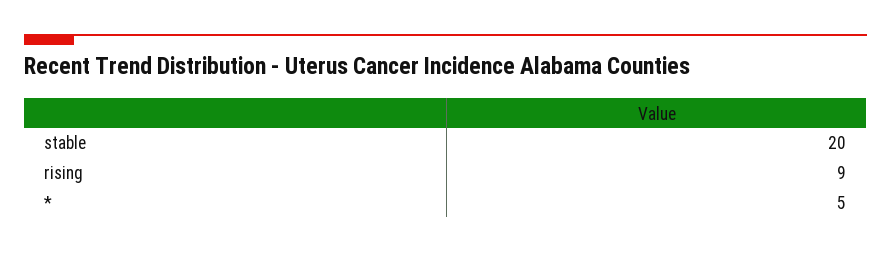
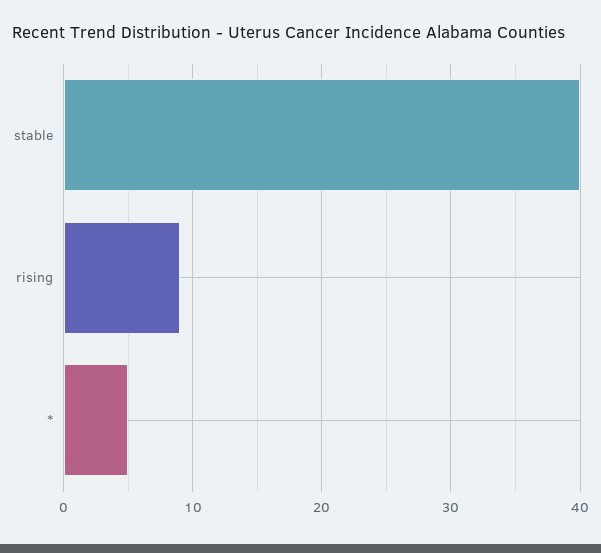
  {
-   "stable": 20,
+   "stable": 40,
    "rising": 9,
    "*": 5
  }

